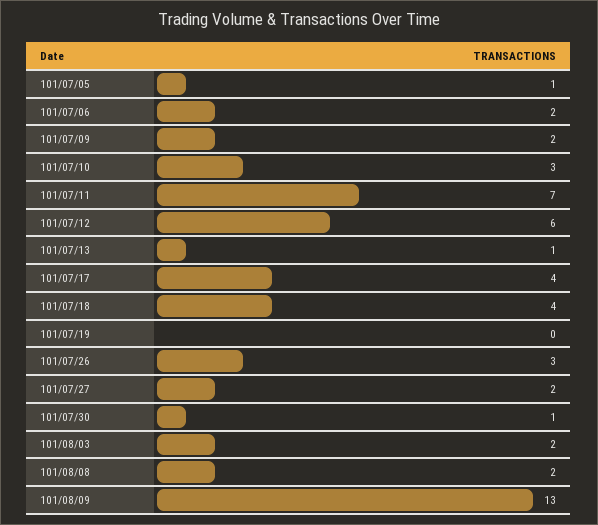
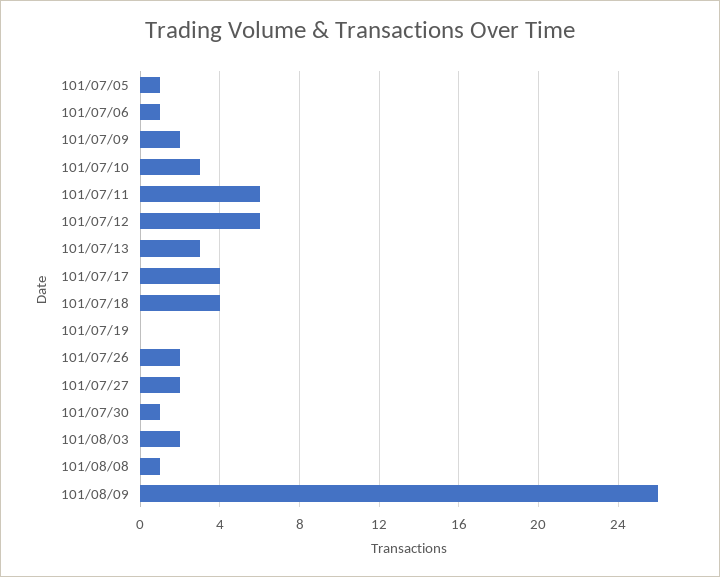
  {
    "101/07/05": 1,
-   "101/07/06": 2,
+   "101/07/06": 1,
    "101/07/09": 2,
    "101/07/10": 3,
-   "101/07/11": 7,
+   "101/07/11": 6,
    "101/07/12": 6,
-   "101/07/13": 1,
+   "101/07/13": 3,
    "101/07/17": 4,
    "101/07/18": 4,
    "101/07/19": 0,
-   "101/07/26": 3,
+   "101/07/26": 2,
    "101/07/27": 2,
    "101/07/30": 1,
    "101/08/03": 2,
-   "101/08/08": 2,
+   "101/08/08": 1,
-   "101/08/09": 13
+   "101/08/09": 26
  }

